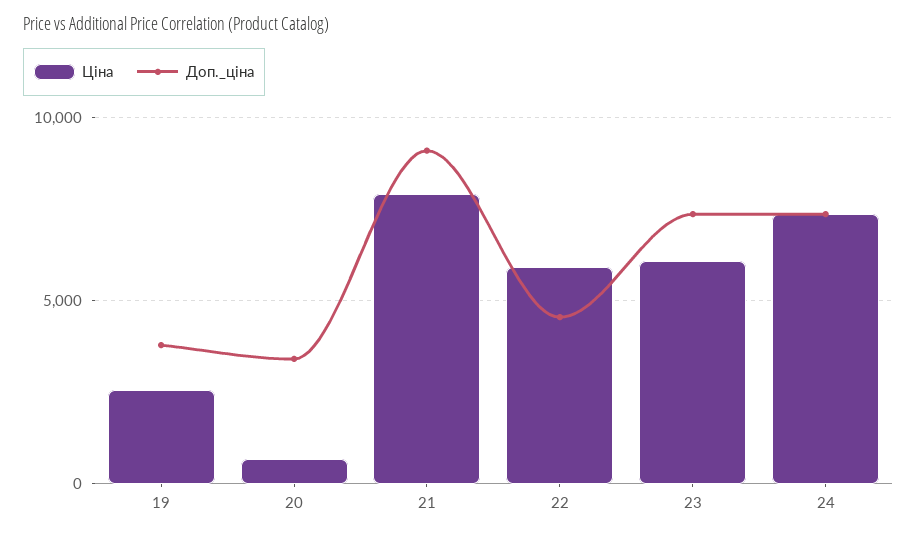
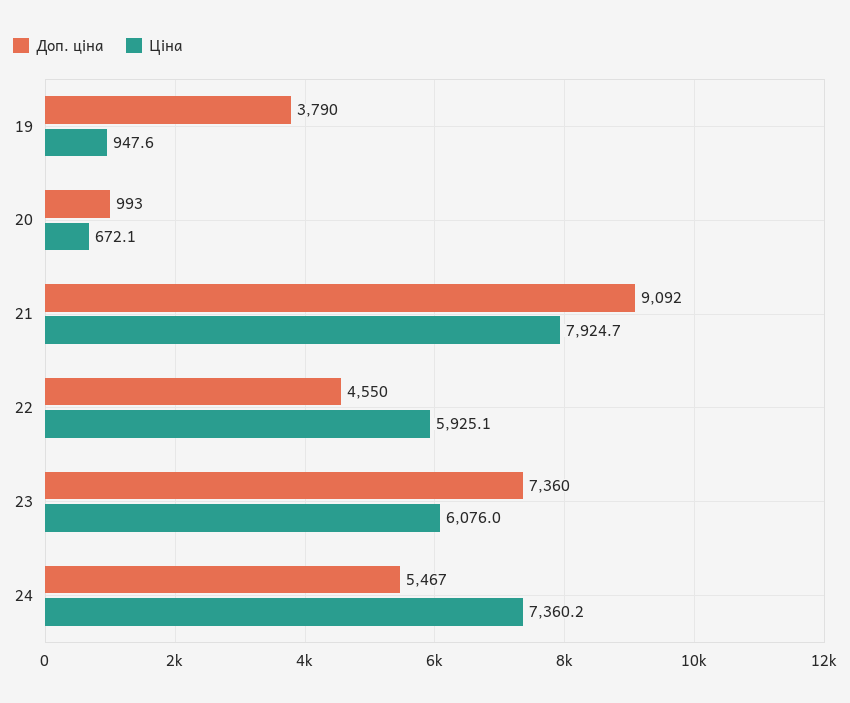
  {
    "Ціна": {
-     "19": 2500,
+     "19": 947.6,
      "20": 672.1,
      "21": 7924.7,
      "22": 5925.1,
      "23": 6076,
      "24": 7360.2
    },
    "Доп._ціна": {
      "19": 3790,
-     "20": 3500,
+     "20": 993,
      "21": 9092,
      "22": 4550,
      "23": 7360,
-     "24": 7500
+     "24": 5467
    }
  }

